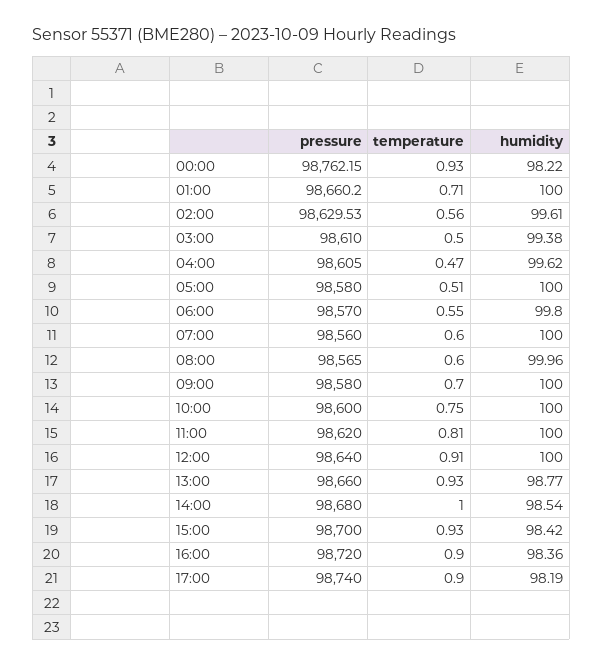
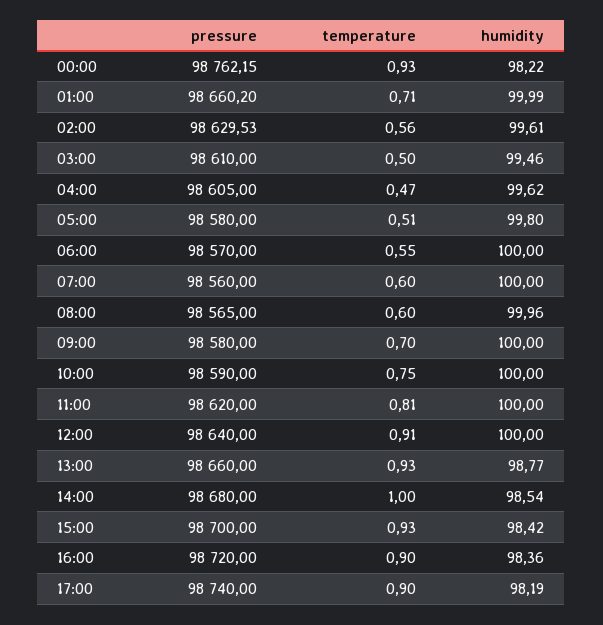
  {
    "pressure": {
      "00:00": 98762.15,
      "01:00": 98660.2,
      "02:00": 98629.53,
      "03:00": 98610,
      "04:00": 98605,
      "05:00": 98580,
      "06:00": 98570,
      "07:00": 98560,
      "08:00": 98565,
      "09:00": 98580,
-     "10:00": 98600,
+     "10:00": 98590,
      "11:00": 98620,
      "12:00": 98640,
      "13:00": 98660,
      "14:00": 98680,
      "15:00": 98700,
      "16:00": 98720,
      "17:00": 98740
    },
    "temperature": {
      "00:00": 0.93,
      "01:00": 0.71,
      "02:00": 0.56,
      "03:00": 0.5,
      "04:00": 0.47,
      "05:00": 0.51,
      "06:00": 0.55,
      "07:00": 0.6,
      "08:00": 0.6,
      "09:00": 0.7,
      "10:00": 0.75,
      "11:00": 0.81,
      "12:00": 0.91,
      "13:00": 0.93,
      "14:00": 1,
      "15:00": 0.93,
      "16:00": 0.9,
      "17:00": 0.9
    },
    "humidity": {
      "00:00": 98.22,
-     "01:00": 100,
+     "01:00": 99.99,
      "02:00": 99.61,
-     "03:00": 99.38,
+     "03:00": 99.46,
      "04:00": 99.62,
-     "05:00": 100,
+     "05:00": 99.8,
-     "06:00": 99.8,
+     "06:00": 100,
      "07:00": 100,
      "08:00": 99.96,
      "09:00": 100,
      "10:00": 100,
      "11:00": 100,
      "12:00": 100,
      "13:00": 98.77,
      "14:00": 98.54,
      "15:00": 98.42,
      "16:00": 98.36,
      "17:00": 98.19
    }
  }

